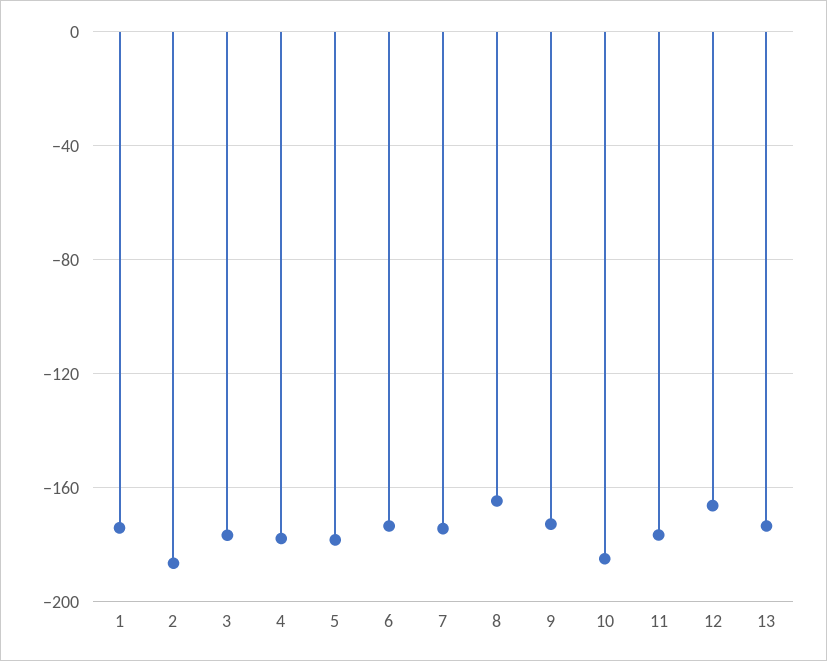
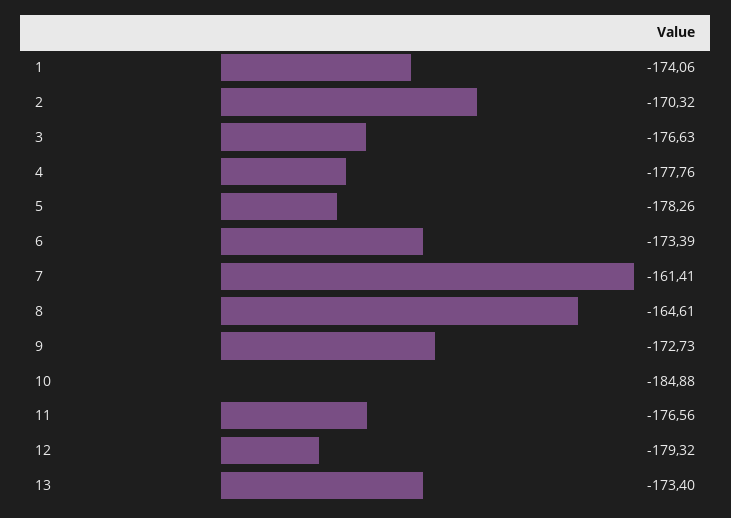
  {
    "1": -174.06,
-   "2": -185,
+   "2": -170.32,
    "3": -176.63,
    "4": -177.76,
    "5": -178.26,
    "6": -173.39,
-   "7": -175,
+   "7": -161.41,
    "8": -164.61,
    "9": -172.73,
    "10": -184.88,
    "11": -176.56,
-   "12": -165,
+   "12": -179.32,
    "13": -173.4
  }

